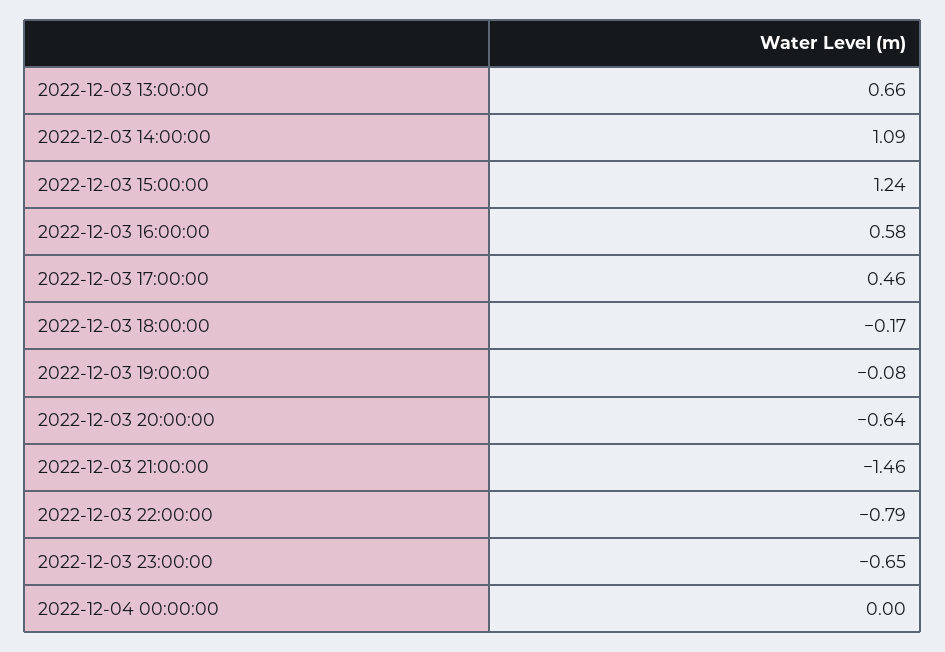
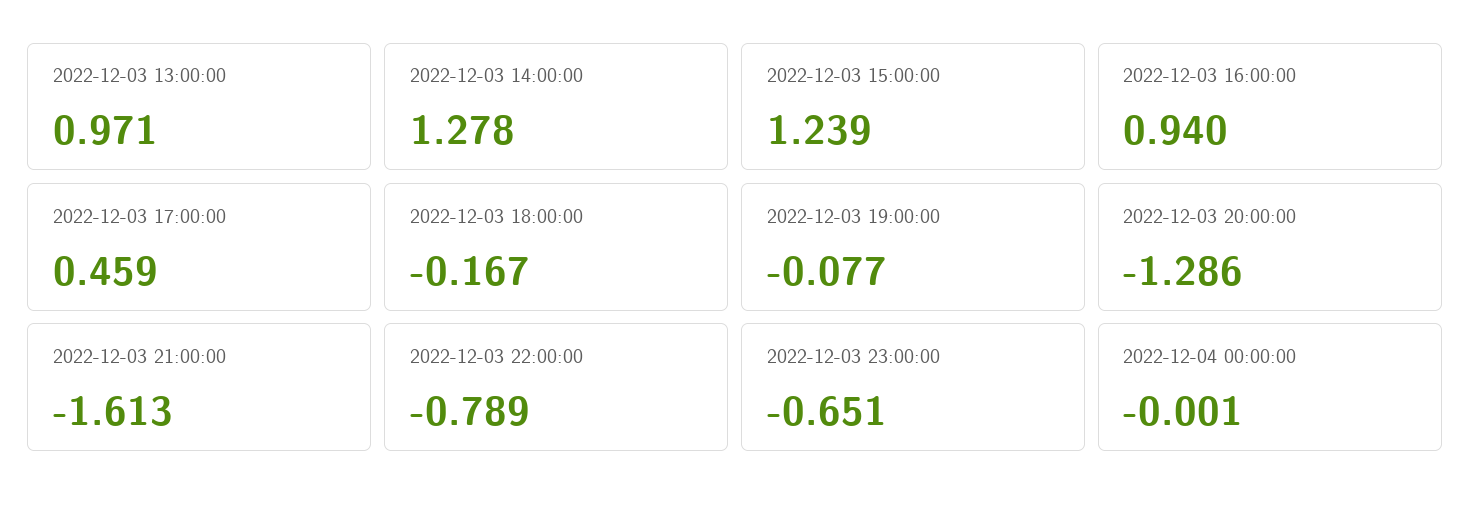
  {
-   "2022-12-03 13:00:00": 0.66,
+   "2022-12-03 13:00:00": 0.971,
-   "2022-12-03 14:00:00": 1.09,
+   "2022-12-03 14:00:00": 1.278,
    "2022-12-03 15:00:00": 1.239,
-   "2022-12-03 16:00:00": 0.58,
+   "2022-12-03 16:00:00": 0.94,
    "2022-12-03 17:00:00": 0.459,
    "2022-12-03 18:00:00": -0.167,
    "2022-12-03 19:00:00": -0.077,
-   "2022-12-03 20:00:00": -0.64,
+   "2022-12-03 20:00:00": -1.286,
-   "2022-12-03 21:00:00": -1.46,
+   "2022-12-03 21:00:00": -1.613,
    "2022-12-03 22:00:00": -0.789,
    "2022-12-03 23:00:00": -0.651,
    "2022-12-04 00:00:00": -0.001
  }

